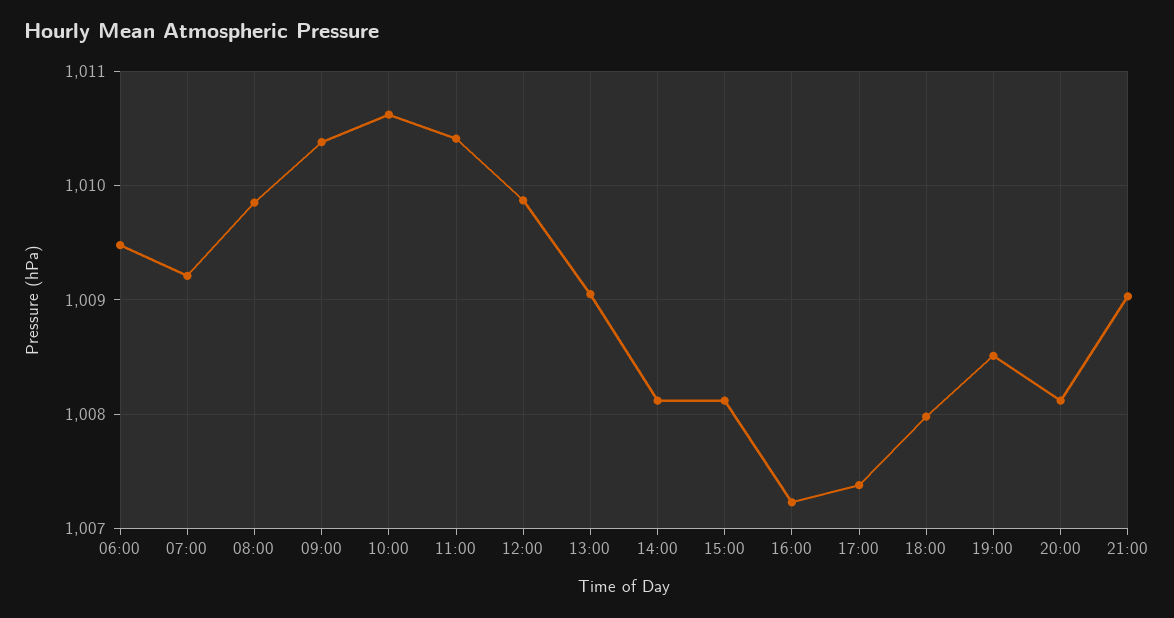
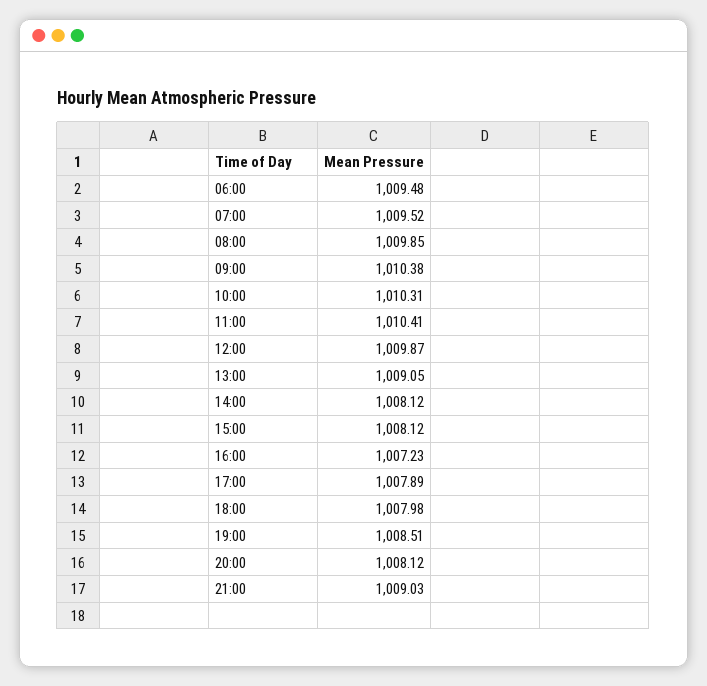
  {
    "06:00": 1009.48,
-   "07:00": 1009.2,
+   "07:00": 1009.52,
    "08:00": 1009.85,
    "09:00": 1010.38,
-   "10:00": 1010.6,
+   "10:00": 1010.31,
    "11:00": 1010.41,
    "12:00": 1009.87,
    "13:00": 1009.05,
    "14:00": 1008.12,
    "15:00": 1008.12,
    "16:00": 1007.23,
-   "17:00": 1007.4,
+   "17:00": 1007.89,
    "18:00": 1007.98,
    "19:00": 1008.51,
    "20:00": 1008.12,
    "21:00": 1009.03
  }

